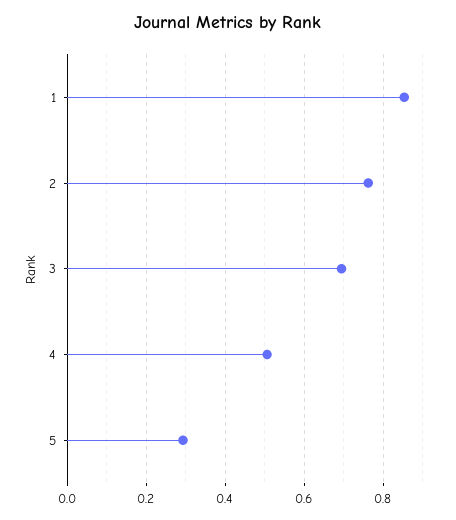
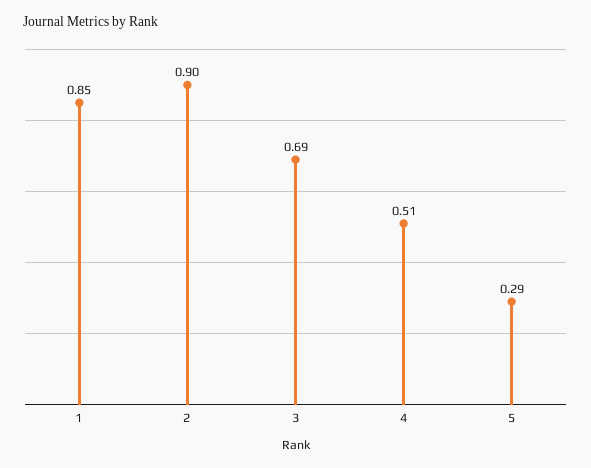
  {
    "1": 0.85,
-   "2": 0.76,
+   "2": 0.9,
    "3": 0.69,
    "4": 0.51,
    "5": 0.29
  }

